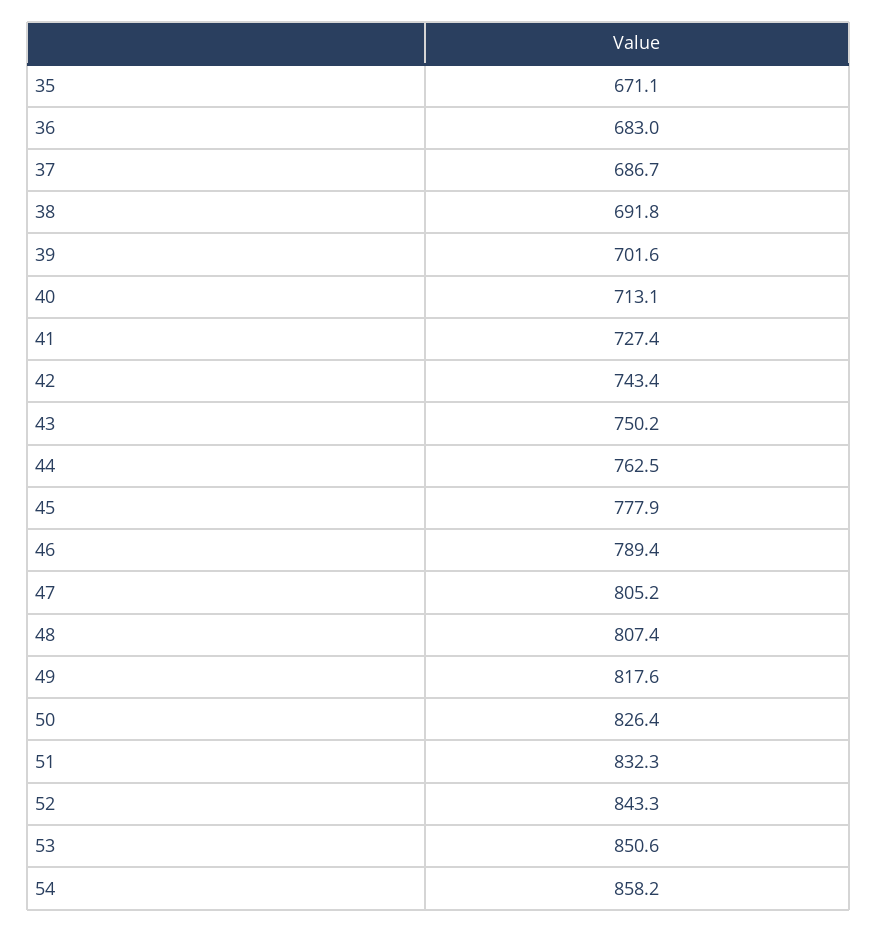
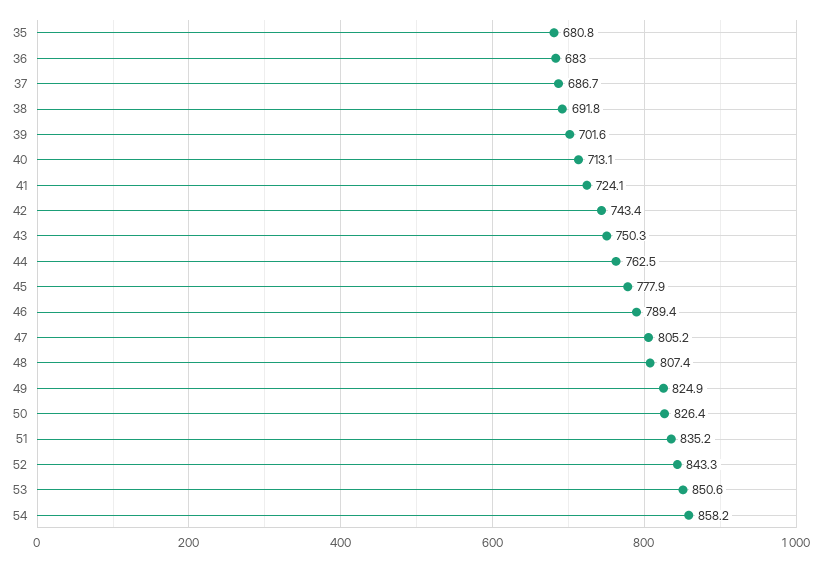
  {
-   "35": 671.1,
+   "35": 680.8,
    "36": 683,
    "37": 686.7,
    "38": 691.8,
    "39": 701.6,
    "40": 713.1,
-   "41": 727.4,
+   "41": 724.1,
    "42": 743.4,
-   "43": 750.2,
+   "43": 750.3,
    "44": 762.5,
    "45": 777.9,
    "46": 789.4,
    "47": 805.2,
    "48": 807.4,
-   "49": 817.6,
+   "49": 824.9,
    "50": 826.4,
-   "51": 832.3,
+   "51": 835.2,
    "52": 843.3,
    "53": 850.6,
    "54": 858.2
  }

